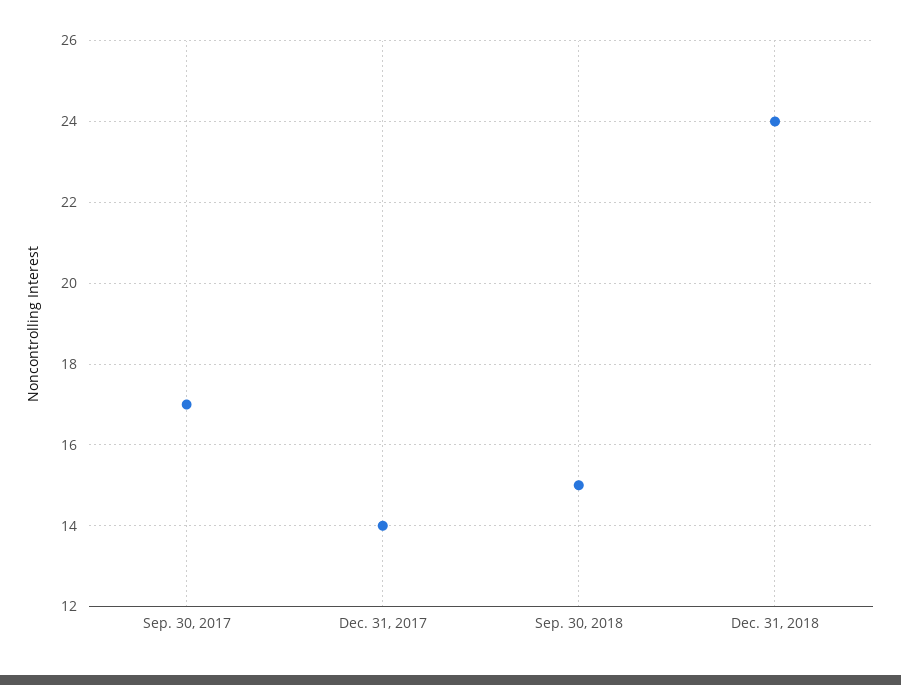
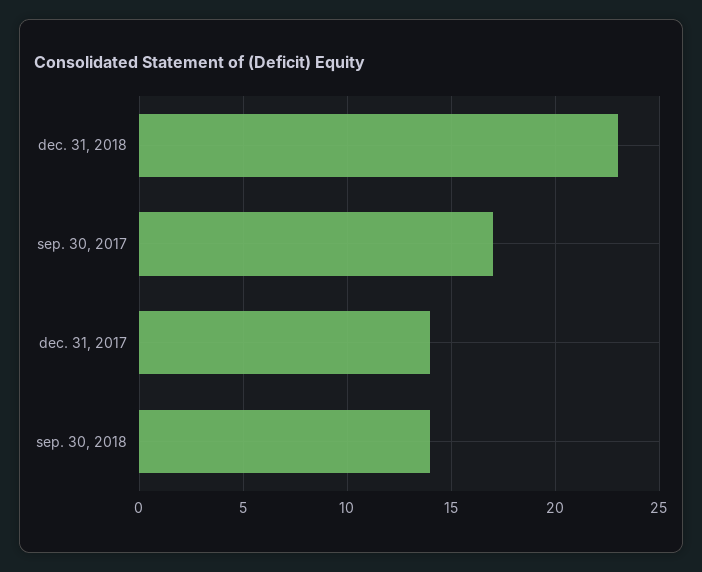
  {
    "Sep. 30, 2017": 17,
    "Dec. 31, 2017": 14,
-   "Sep. 30, 2018": 15,
+   "Sep. 30, 2018": 14,
-   "Dec. 31, 2018": 24
+   "Dec. 31, 2018": 23
  }

